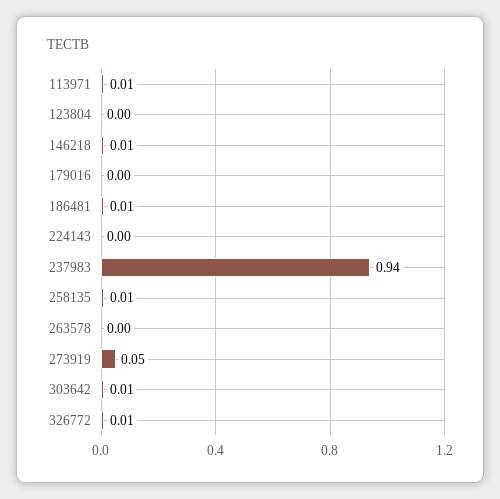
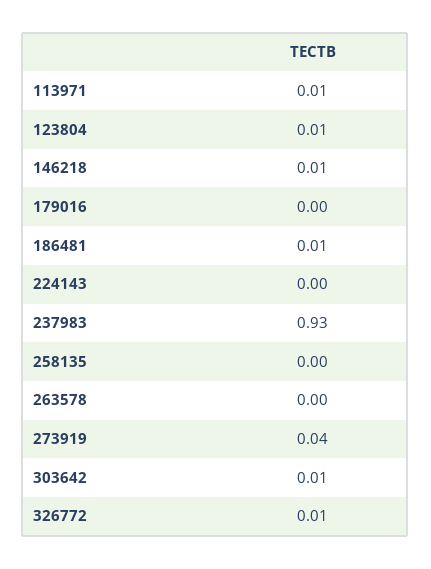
  {
    "113971": 0.01,
-   "123804": 0,
+   "123804": 0.01,
    "146218": 0.01,
    "179016": 0,
    "186481": 0.01,
    "224143": 0,
-   "237983": 0.94,
+   "237983": 0.93,
-   "258135": 0.01,
+   "258135": 0,
    "263578": 0,
-   "273919": 0.05,
+   "273919": 0.04,
    "303642": 0.01,
    "326772": 0.01
  }

